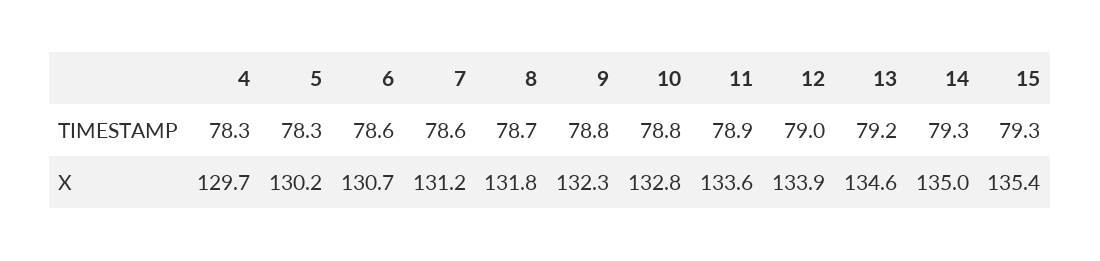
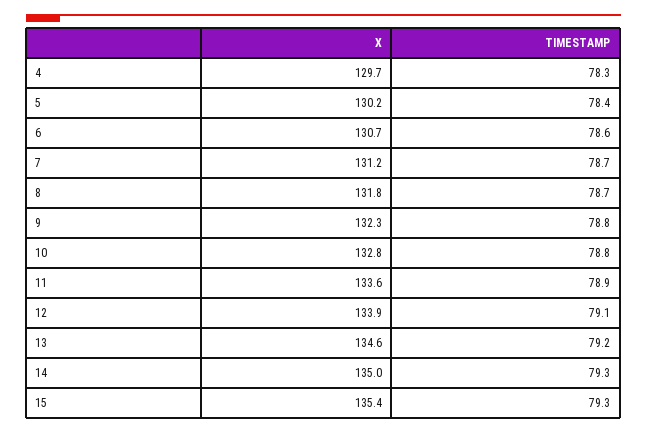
  {
    "4": {
      "TIMESTAMP": 78.3,
      "X": 129.7
    },
    "5": {
-     "TIMESTAMP": 78.3,
+     "TIMESTAMP": 78.4,
      "X": 130.2
    },
    "6": {
      "TIMESTAMP": 78.6,
      "X": 130.7
    },
    "7": {
-     "TIMESTAMP": 78.6,
+     "TIMESTAMP": 78.7,
      "X": 131.2
    },
    "8": {
      "TIMESTAMP": 78.7,
      "X": 131.8
    },
    "9": {
      "TIMESTAMP": 78.8,
      "X": 132.3
    },
    "10": {
      "TIMESTAMP": 78.8,
      "X": 132.8
    },
    "11": {
      "TIMESTAMP": 78.9,
      "X": 133.6
    },
    "12": {
-     "TIMESTAMP": 79,
+     "TIMESTAMP": 79.1,
      "X": 133.9
    },
    "13": {
      "TIMESTAMP": 79.2,
      "X": 134.6
    },
    "14": {
      "TIMESTAMP": 79.3,
      "X": 135
    },
    "15": {
      "TIMESTAMP": 79.3,
      "X": 135.4
    }
  }

